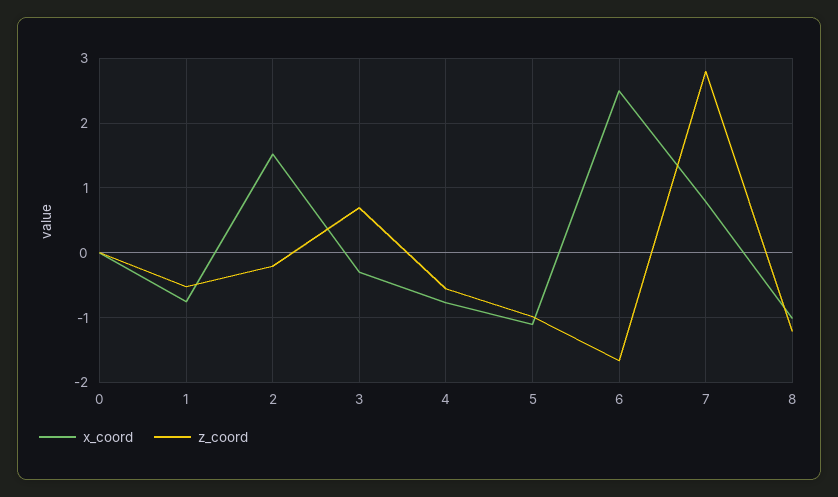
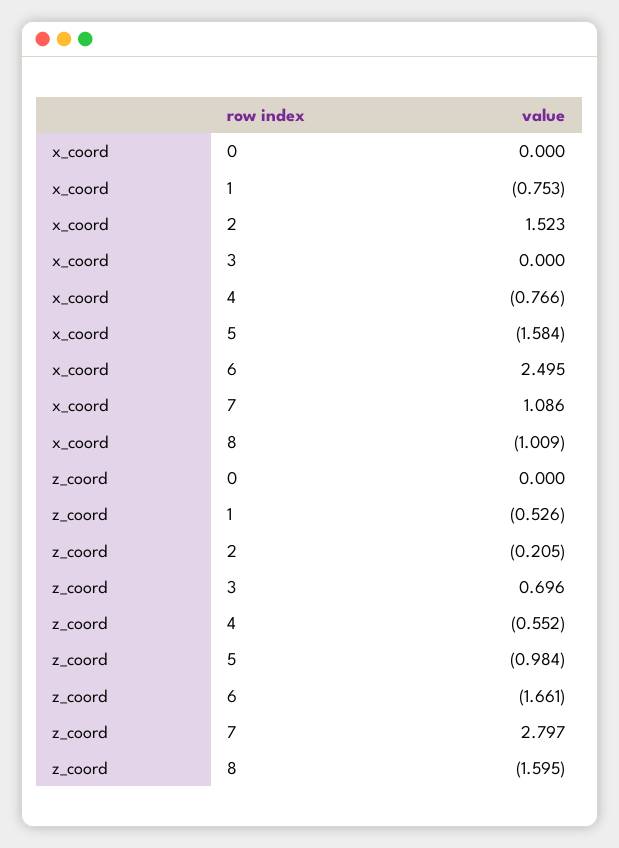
  {
    "x_coord": {
      "0": 0,
      "1": -0.753,
      "2": 1.523,
-     "3": -0.3,
+     "3": 0,
      "4": -0.766,
-     "5": -1.1,
+     "5": -1.584,
      "6": 2.495,
-     "7": 0.8,
+     "7": 1.086,
      "8": -1.009
    },
    "z_coord": {
      "0": 0,
      "1": -0.526,
      "2": -0.205,
      "3": 0.696,
      "4": -0.552,
      "5": -0.984,
      "6": -1.661,
      "7": 2.797,
-     "8": -1.2
+     "8": -1.595
    }
  }

